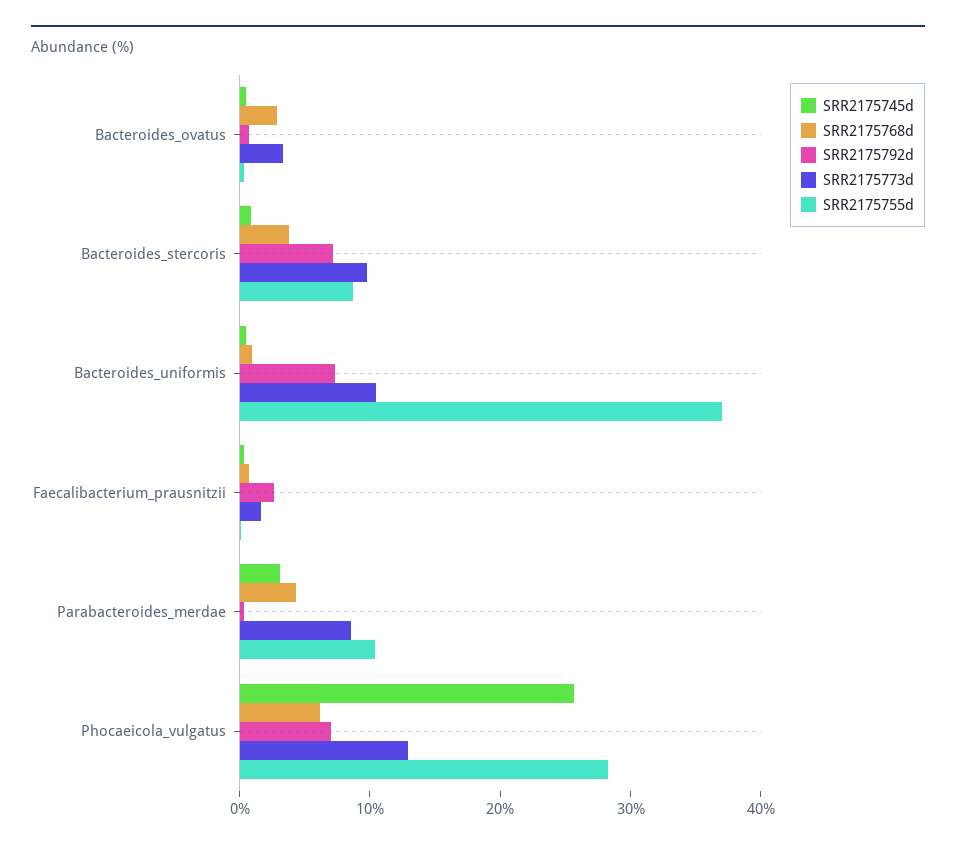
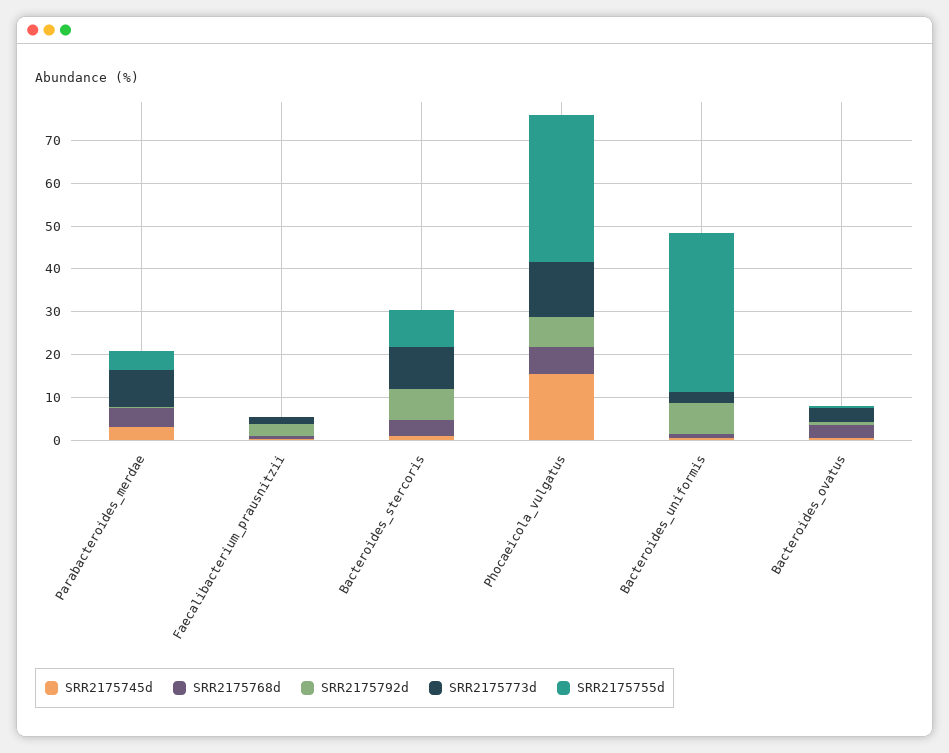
  {
    "SRR2175745d": {
      "Bacteroides_ovatus": 0,
      "Bacteroides_stercoris": 0,
      "Bacteroides_uniformis": 0,
      "Faecalibacterium_prausnitzii": 0,
      "Parabacteroides_merdae": 4,
-     "Phocaeicola_vulgatus": 26
+     "Phocaeicola_vulgatus": 16
    },
    "SRR2175768d": {
      "Bacteroides_ovatus": 2,
      "Bacteroides_stercoris": 4,
      "Bacteroides_uniformis": 0,
      "Faecalibacterium_prausnitzii": 0,
      "Parabacteroides_merdae": 4,
      "Phocaeicola_vulgatus": 6
    },
    "SRR2175792d": {
      "Bacteroides_ovatus": 0,
      "Bacteroides_stercoris": 8,
      "Bacteroides_uniformis": 8,
      "Faecalibacterium_prausnitzii": 2,
      "Parabacteroides_merdae": 0,
      "Phocaeicola_vulgatus": 8
    },
    "SRR2175773d": {
      "Bacteroides_ovatus": 4,
      "Bacteroides_stercoris": 10,
-     "Bacteroides_uniformis": 10,
+     "Bacteroides_uniformis": 2,
      "Faecalibacterium_prausnitzii": 2,
      "Parabacteroides_merdae": 8,
      "Phocaeicola_vulgatus": 12
    },
    "SRR2175755d": {
      "Bacteroides_ovatus": 0,
      "Bacteroides_stercoris": 8,
      "Bacteroides_uniformis": 38,
      "Faecalibacterium_prausnitzii": 0,
-     "Parabacteroides_merdae": 10,
+     "Parabacteroides_merdae": 4,
-     "Phocaeicola_vulgatus": 28
+     "Phocaeicola_vulgatus": 34
    }
  }

